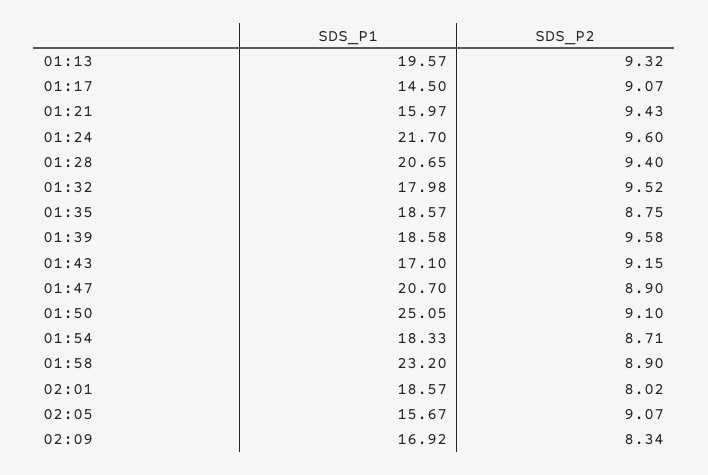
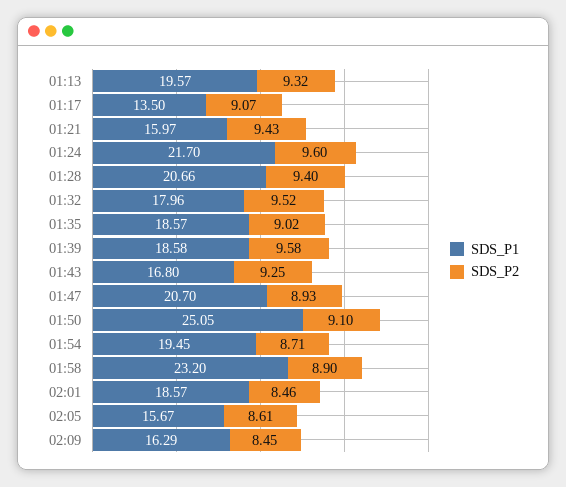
  {
    "SDS_P1": {
      "01:13": 19.57,
-     "01:17": 14.5,
+     "01:17": 13.5,
      "01:21": 15.97,
      "01:24": 21.7,
-     "01:28": 20.65,
+     "01:28": 20.66,
-     "01:32": 17.98,
+     "01:32": 17.96,
      "01:35": 18.57,
      "01:39": 18.58,
-     "01:43": 17.1,
+     "01:43": 16.8,
      "01:47": 20.7,
      "01:50": 25.05,
-     "01:54": 18.33,
+     "01:54": 19.45,
      "01:58": 23.2,
      "02:01": 18.57,
      "02:05": 15.67,
-     "02:09": 16.92
+     "02:09": 16.29
    },
    "SDS_P2": {
      "01:13": 9.32,
      "01:17": 9.07,
      "01:21": 9.43,
      "01:24": 9.6,
      "01:28": 9.4,
      "01:32": 9.52,
-     "01:35": 8.75,
+     "01:35": 9.02,
      "01:39": 9.58,
-     "01:43": 9.15,
+     "01:43": 9.25,
-     "01:47": 8.9,
+     "01:47": 8.93,
      "01:50": 9.1,
      "01:54": 8.71,
      "01:58": 8.9,
-     "02:01": 8.02,
+     "02:01": 8.46,
-     "02:05": 9.07,
+     "02:05": 8.61,
-     "02:09": 8.34
+     "02:09": 8.45
    }
  }

